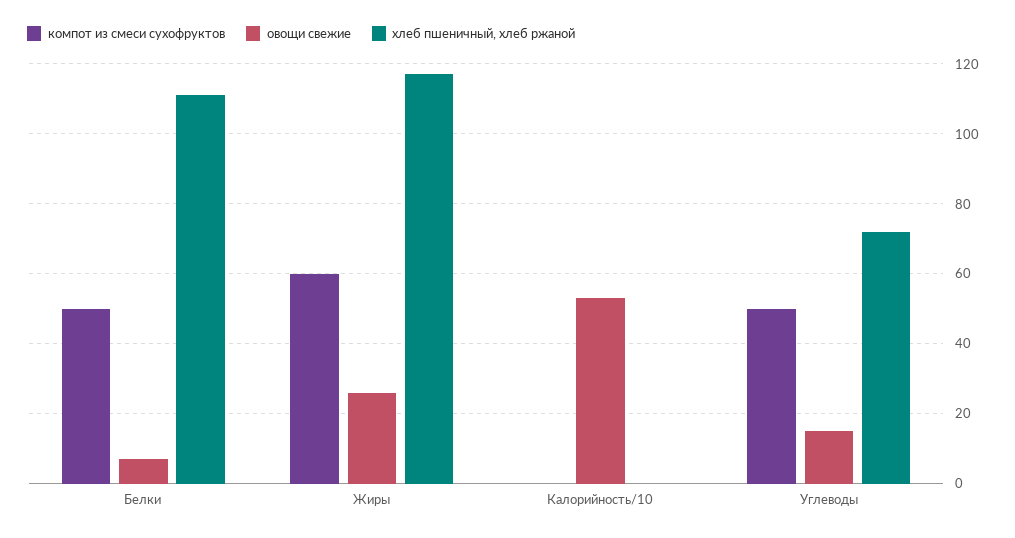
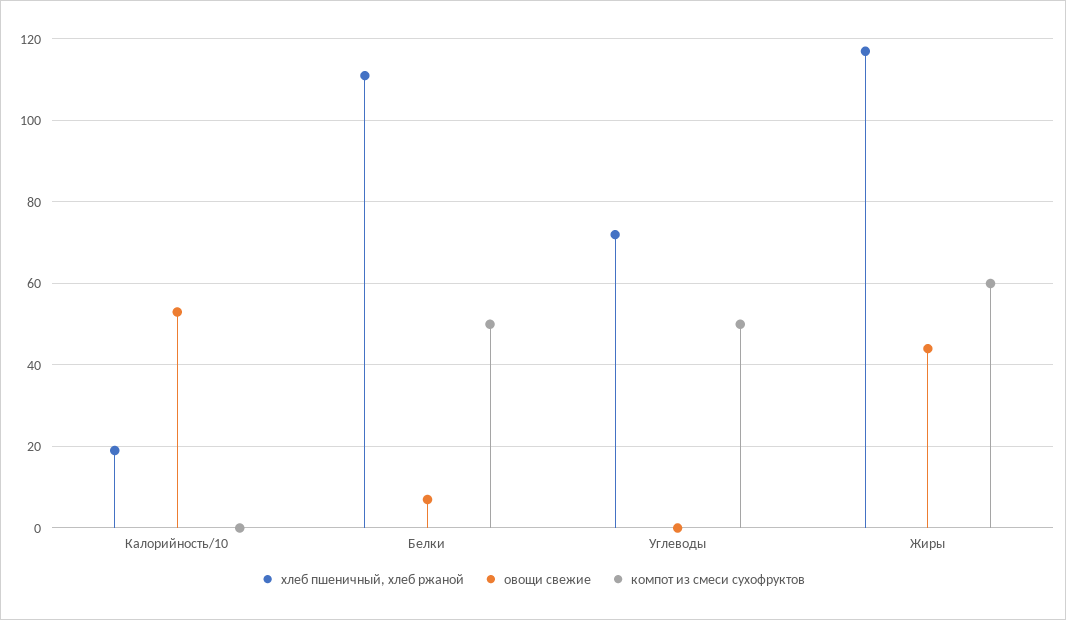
  {
    "компот из смеси сухофруктов": {
      "Белки": 50,
      "Жиры": 60,
      "Калорийность/10": 0,
      "Углеводы": 50
    },
    "овощи свежие": {
      "Белки": 5,
-     "Жиры": 25,
+     "Жиры": 45,
      "Калорийность/10": 55,
-     "Углеводы": 15
+     "Углеводы": 0
    },
    "хлеб пшеничный, хлеб ржаной": {
      "Белки": 110,
      "Жиры": 115,
-     "Калорийность/10": 0,
+     "Калорийность/10": 20,
      "Углеводы": 70
    }
  }

